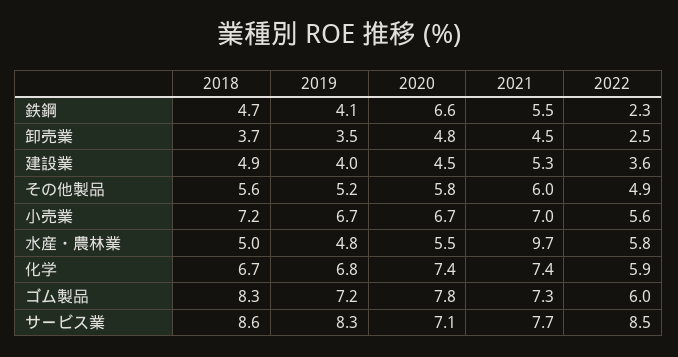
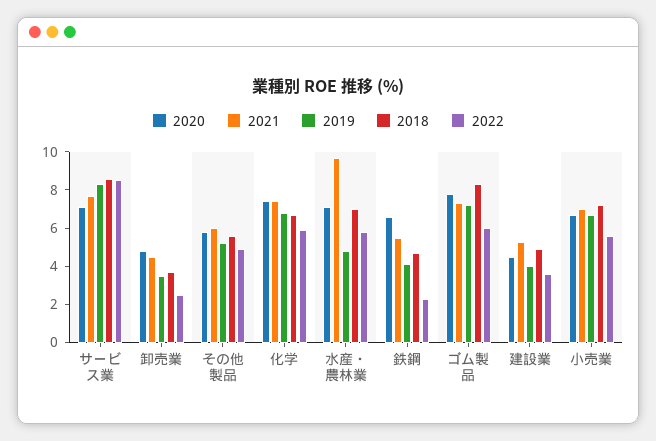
  {
    "2018": {
      "鉄鋼": 4.7,
      "卸売業": 3.7,
      "建設業": 4.9,
      "その他製品": 5.6,
      "小売業": 7.2,
-     "水産・農林業": 5,
+     "水産・農林業": 7,
      "化学": 6.7,
      "ゴム製品": 8.3,
      "サービス業": 8.6
    },
    "2019": {
      "鉄鋼": 4.1,
      "卸売業": 3.5,
      "建設業": 4,
      "その他製品": 5.2,
      "小売業": 6.7,
      "水産・農林業": 4.8,
      "化学": 6.8,
      "ゴム製品": 7.2,
      "サービス業": 8.3
    },
    "2020": {
      "鉄鋼": 6.6,
      "卸売業": 4.8,
      "建設業": 4.5,
      "その他製品": 5.8,
      "小売業": 6.7,
-     "水産・農林業": 5.5,
+     "水産・農林業": 7,
      "化学": 7.4,
      "ゴム製品": 7.8,
      "サービス業": 7.1
    },
    "2021": {
      "鉄鋼": 5.5,
      "卸売業": 4.5,
      "建設業": 5.3,
      "その他製品": 6,
      "小売業": 7,
      "水産・農林業": 9.7,
      "化学": 7.4,
      "ゴム製品": 7.3,
      "サービス業": 7.7
    },
    "2022": {
      "鉄鋼": 2.3,
      "卸売業": 2.5,
      "建設業": 3.6,
      "その他製品": 4.9,
      "小売業": 5.6,
      "水産・農林業": 5.8,
      "化学": 5.9,
      "ゴム製品": 6,
      "サービス業": 8.5
    }
  }

